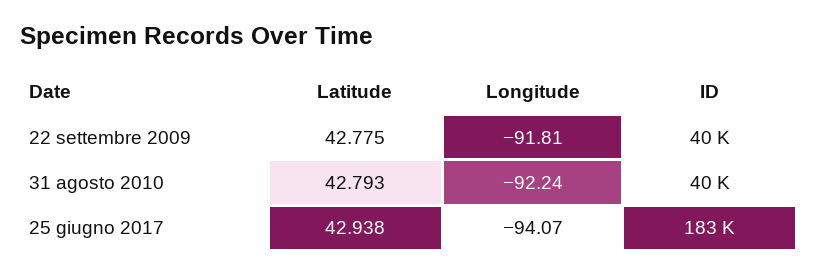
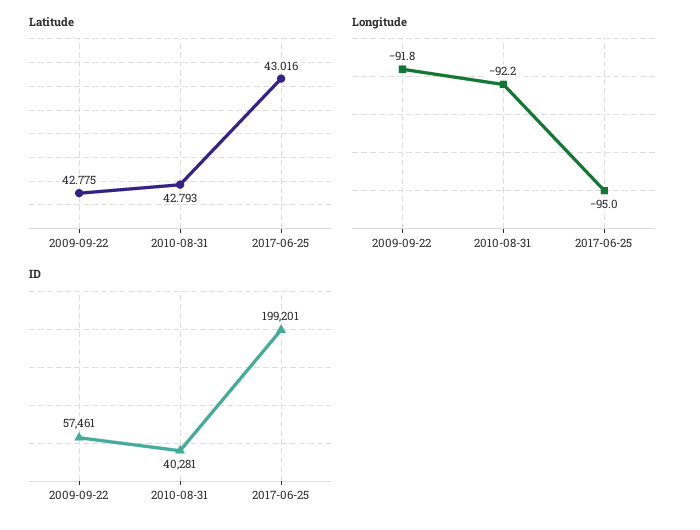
  {
    "Latitude": {
      "22 settembre 2009": 42.775,
      "31 agosto 2010": 42.793,
-     "25 giugno 2017": 42.938
+     "25 giugno 2017": 43.016
    },
    "Longitude": {
      "22 settembre 2009": -91.81,
      "31 agosto 2010": -92.24,
-     "25 giugno 2017": -94.07
+     "25 giugno 2017": -95
    },
    "ID": {
-     "22 settembre 2009": 40000,
+     "22 settembre 2009": 57461,
      "31 agosto 2010": 40281,
-     "25 giugno 2017": 183000
+     "25 giugno 2017": 199201
    }
  }

